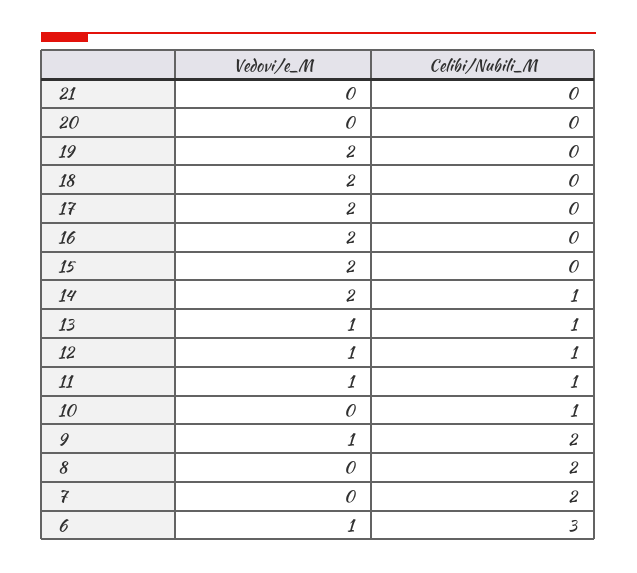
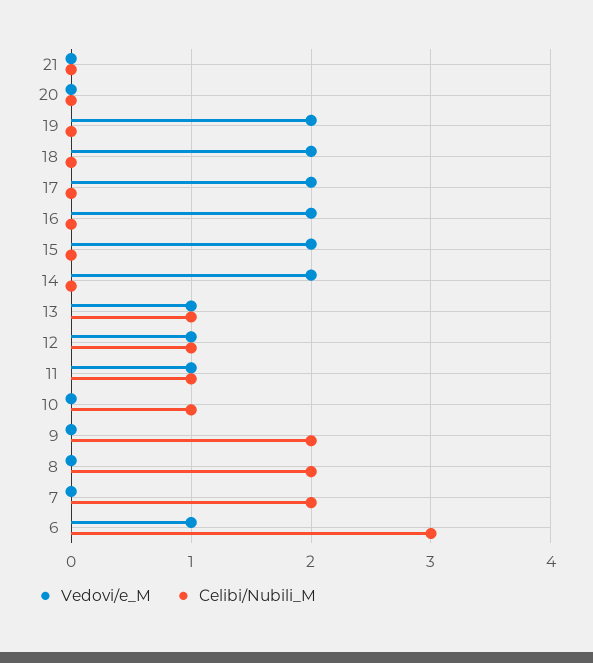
  {
    "Vedovi/e_M": {
      "21": 0,
      "20": 0,
      "19": 2,
      "18": 2,
      "17": 2,
      "16": 2,
      "15": 2,
      "14": 2,
      "13": 1,
      "12": 1,
      "11": 1,
      "10": 0,
-     "9": 1,
+     "9": 0,
      "8": 0,
      "7": 0,
      "6": 1
    },
    "Celibi/Nubili_M": {
      "21": 0,
      "20": 0,
      "19": 0,
      "18": 0,
      "17": 0,
      "16": 0,
      "15": 0,
-     "14": 1,
+     "14": 0,
      "13": 1,
      "12": 1,
      "11": 1,
      "10": 1,
      "9": 2,
      "8": 2,
      "7": 2,
      "6": 3
    }
  }

